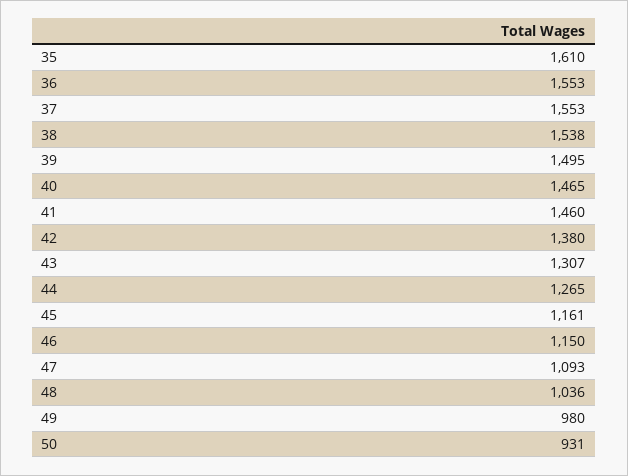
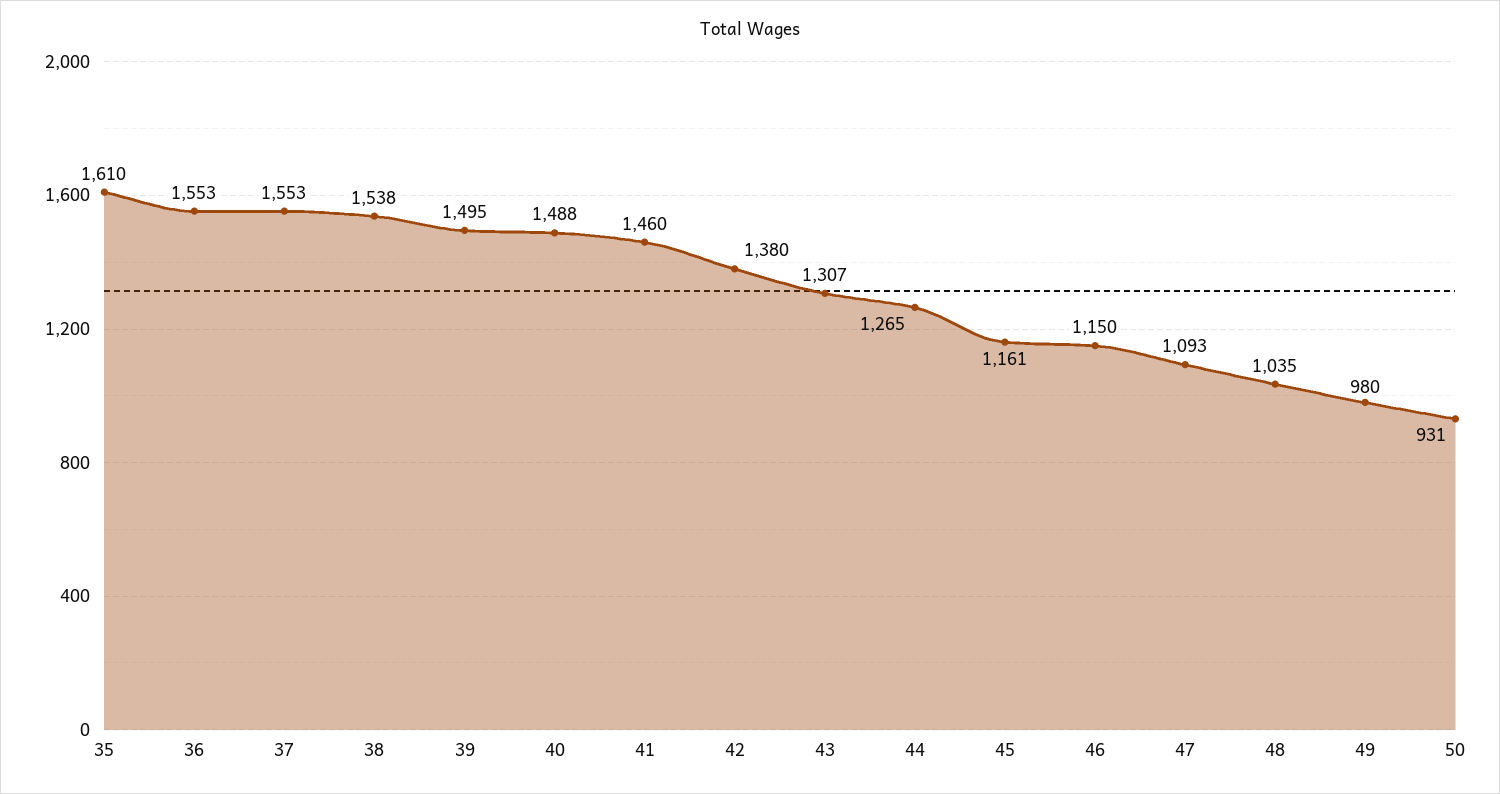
  {
    "35": 1610,
    "36": 1553,
    "37": 1553,
    "38": 1538,
    "39": 1495,
-   "40": 1465,
+   "40": 1488,
    "41": 1460,
    "42": 1380,
    "43": 1307,
    "44": 1265,
    "45": 1161,
    "46": 1150,
    "47": 1093,
-   "48": 1036,
+   "48": 1035,
    "49": 980,
    "50": 931
  }

